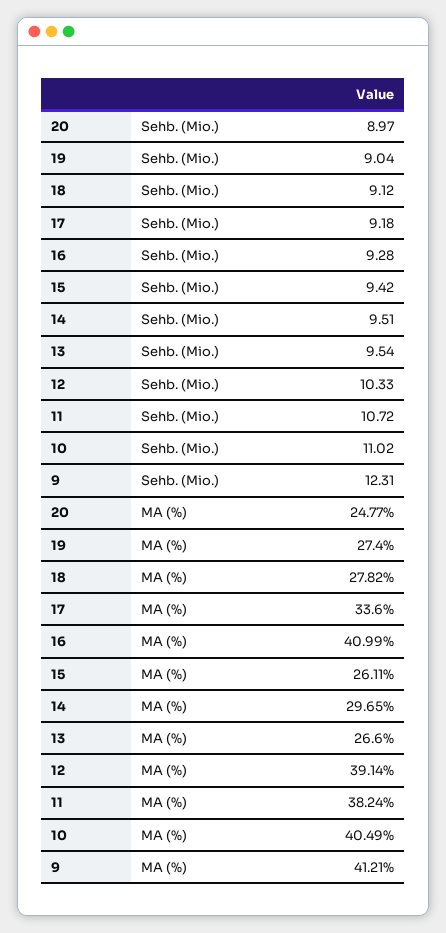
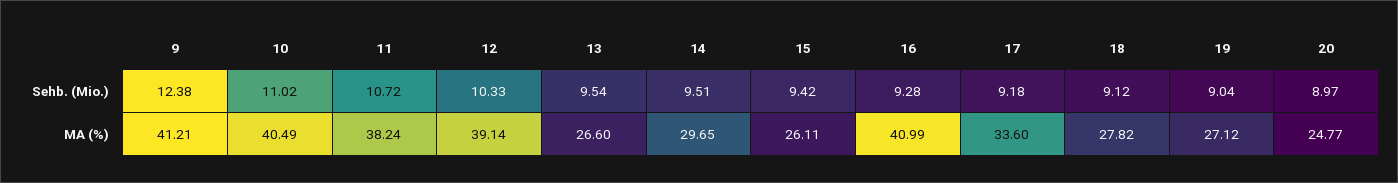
  {
    "20": {
      "Sehb. (Mio.)": 8.97,
      "MA (%)": 24.77
    },
    "19": {
      "Sehb. (Mio.)": 9.04,
-     "MA (%)": 27.4
+     "MA (%)": 27.12
    },
    "18": {
      "Sehb. (Mio.)": 9.12,
      "MA (%)": 27.82
    },
    "17": {
      "Sehb. (Mio.)": 9.18,
      "MA (%)": 33.6
    },
    "16": {
      "Sehb. (Mio.)": 9.28,
      "MA (%)": 40.99
    },
    "15": {
      "Sehb. (Mio.)": 9.42,
      "MA (%)": 26.11
    },
    "14": {
      "Sehb. (Mio.)": 9.51,
      "MA (%)": 29.65
    },
    "13": {
      "Sehb. (Mio.)": 9.54,
      "MA (%)": 26.6
    },
    "12": {
      "Sehb. (Mio.)": 10.33,
      "MA (%)": 39.14
    },
    "11": {
      "Sehb. (Mio.)": 10.72,
      "MA (%)": 38.24
    },
    "10": {
      "Sehb. (Mio.)": 11.02,
      "MA (%)": 40.49
    },
    "9": {
-     "Sehb. (Mio.)": 12.31,
+     "Sehb. (Mio.)": 12.38,
      "MA (%)": 41.21
    }
  }

